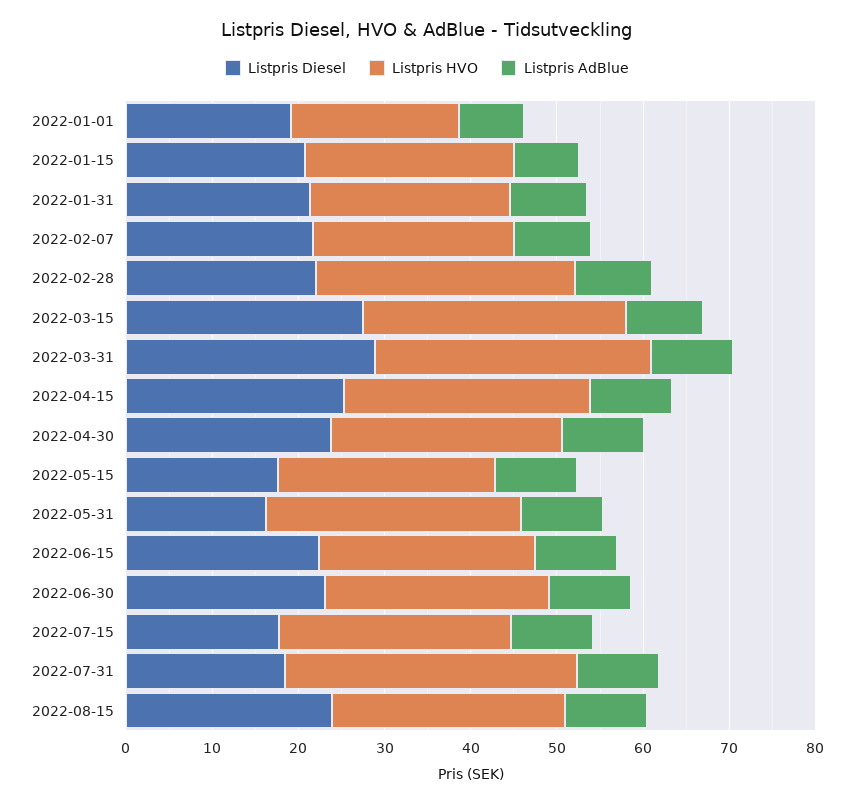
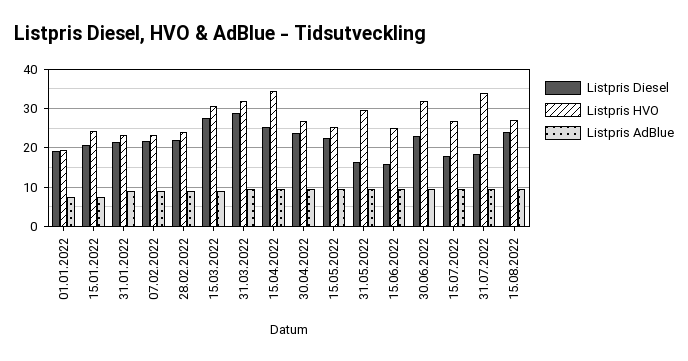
  {
    "Listpris Diesel": {
      "2022-01-01": 20,
      "2022-01-15": 20,
      "2022-01-31": 22,
      "2022-02-07": 22,
      "2022-02-28": 22,
      "2022-03-15": 28,
      "2022-03-31": 28,
      "2022-04-15": 26,
      "2022-04-30": 24,
-     "2022-05-15": 18,
+     "2022-05-15": 22,
      "2022-05-31": 16,
-     "2022-06-15": 22,
+     "2022-06-15": 16,
      "2022-06-30": 24,
      "2022-07-15": 18,
      "2022-07-31": 18,
      "2022-08-15": 24
    },
    "Listpris HVO": {
      "2022-01-01": 20,
      "2022-01-15": 24,
      "2022-01-31": 24,
      "2022-02-07": 24,
-     "2022-02-28": 30,
+     "2022-02-28": 24,
      "2022-03-15": 30,
      "2022-03-31": 32,
-     "2022-04-15": 28,
+     "2022-04-15": 34,
      "2022-04-30": 26,
      "2022-05-15": 26,
      "2022-05-31": 30,
      "2022-06-15": 26,
-     "2022-06-30": 26,
+     "2022-06-30": 32,
      "2022-07-15": 26,
      "2022-07-31": 34,
      "2022-08-15": 28
    },
    "Listpris AdBlue": {
      "2022-01-01": 8,
      "2022-01-15": 8,
      "2022-01-31": 8,
      "2022-02-07": 8,
      "2022-02-28": 8,
      "2022-03-15": 8,
      "2022-03-31": 10,
      "2022-04-15": 10,
      "2022-04-30": 10,
      "2022-05-15": 10,
      "2022-05-31": 10,
      "2022-06-15": 10,
      "2022-06-30": 10,
      "2022-07-15": 10,
      "2022-07-31": 10,
      "2022-08-15": 10
    }
  }

